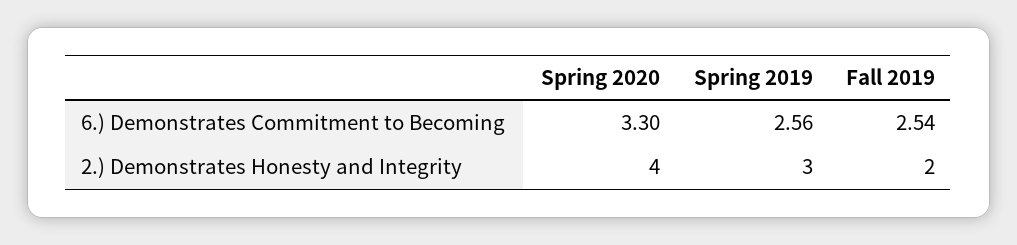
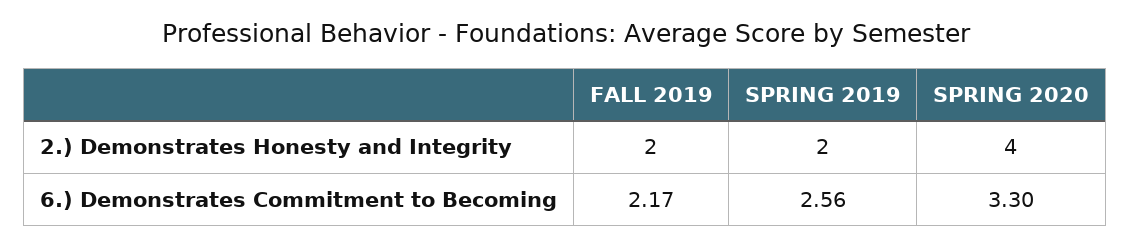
  {
    "Spring 2020": {
      "6.) Demonstrates Commitment to Becoming": 3.3,
      "2.) Demonstrates Honesty and Integrity": 4
    },
    "Spring 2019": {
      "6.) Demonstrates Commitment to Becoming": 2.56,
-     "2.) Demonstrates Honesty and Integrity": 3
+     "2.) Demonstrates Honesty and Integrity": 2
    },
    "Fall 2019": {
-     "6.) Demonstrates Commitment to Becoming": 2.54,
+     "6.) Demonstrates Commitment to Becoming": 2.17,
      "2.) Demonstrates Honesty and Integrity": 2
    }
  }

